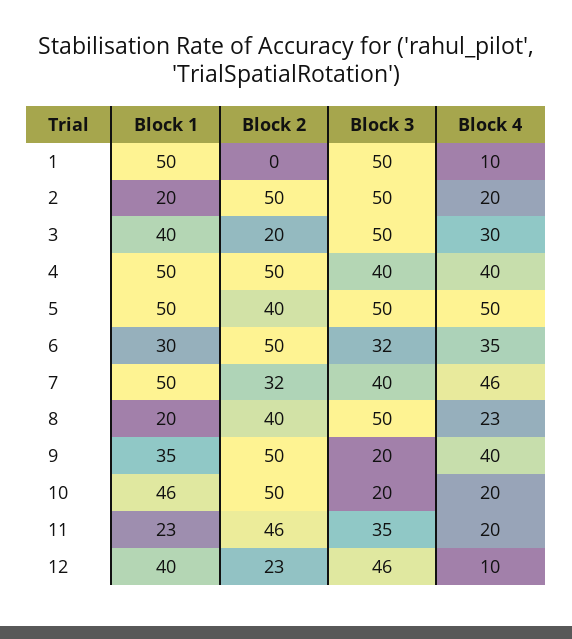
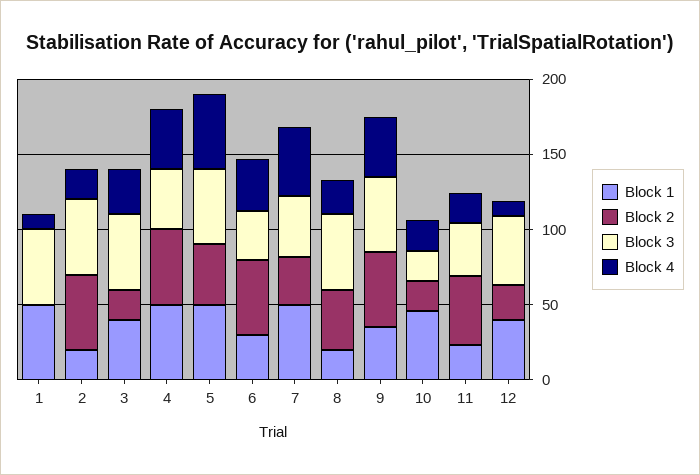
  {
    "Block 1": {
      "1": 50,
      "2": 20,
      "3": 40,
      "4": 50,
      "5": 50,
      "6": 30,
      "7": 50,
      "8": 20,
      "9": 35,
      "10": 46,
      "11": 23,
      "12": 40
    },
    "Block 2": {
      "1": 0,
      "2": 50,
      "3": 20,
      "4": 50,
      "5": 40,
      "6": 50,
      "7": 32,
      "8": 40,
      "9": 50,
-     "10": 50,
+     "10": 20,
      "11": 46,
      "12": 23
    },
    "Block 3": {
      "1": 50,
      "2": 50,
      "3": 50,
      "4": 40,
      "5": 50,
      "6": 32,
      "7": 40,
      "8": 50,
-     "9": 20,
+     "9": 50,
      "10": 20,
      "11": 35,
      "12": 46
    },
    "Block 4": {
      "1": 10,
      "2": 20,
      "3": 30,
      "4": 40,
      "5": 50,
      "6": 35,
      "7": 46,
      "8": 23,
      "9": 40,
      "10": 20,
      "11": 20,
      "12": 10
    }
  }

